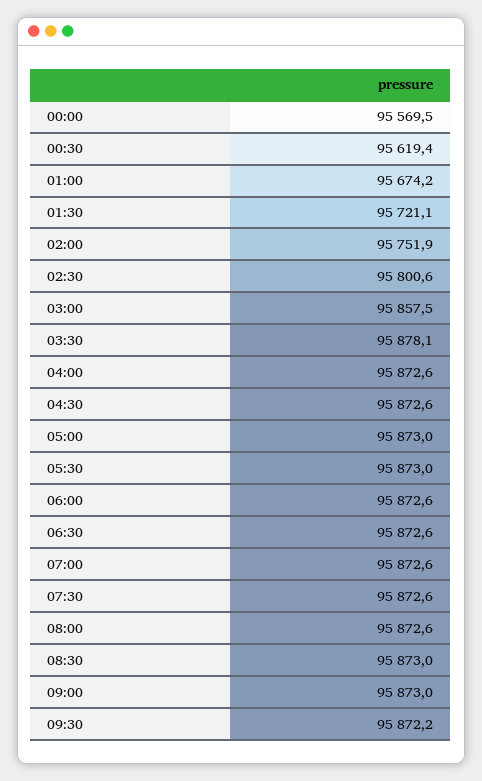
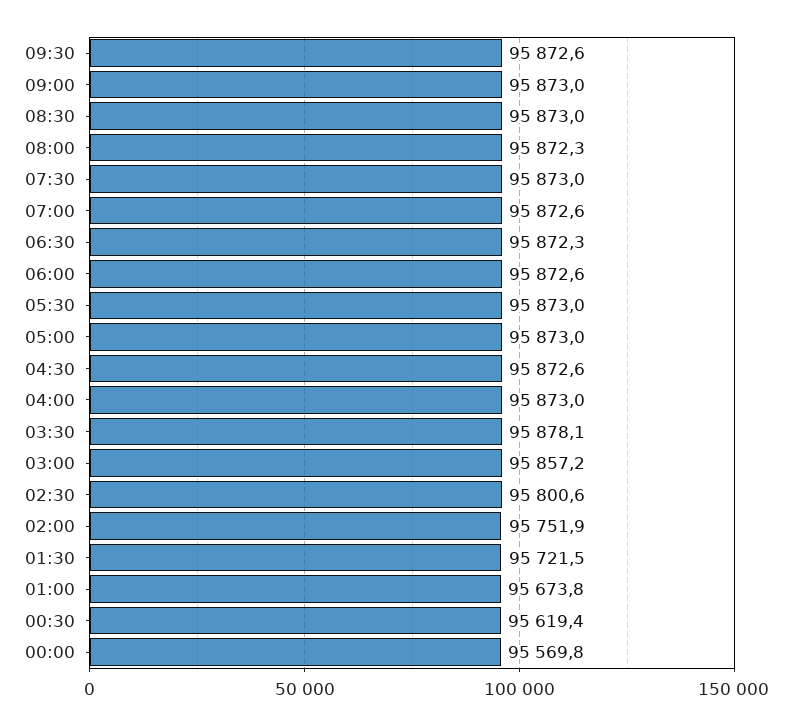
  {
-   "00:00": 95569.5,
+   "00:00": 95569.8,
    "00:30": 95619.4,
-   "01:00": 95674.2,
+   "01:00": 95673.8,
-   "01:30": 95721.1,
+   "01:30": 95721.5,
    "02:00": 95751.9,
    "02:30": 95800.6,
-   "03:00": 95857.5,
+   "03:00": 95857.2,
    "03:30": 95878.1,
-   "04:00": 95872.6,
+   "04:00": 95873,
    "04:30": 95872.6,
    "05:00": 95873,
    "05:30": 95873,
    "06:00": 95872.6,
-   "06:30": 95872.6,
+   "06:30": 95872.3,
    "07:00": 95872.6,
-   "07:30": 95872.6,
+   "07:30": 95873,
-   "08:00": 95872.6,
+   "08:00": 95872.3,
    "08:30": 95873,
    "09:00": 95873,
-   "09:30": 95872.2
+   "09:30": 95872.6
  }

